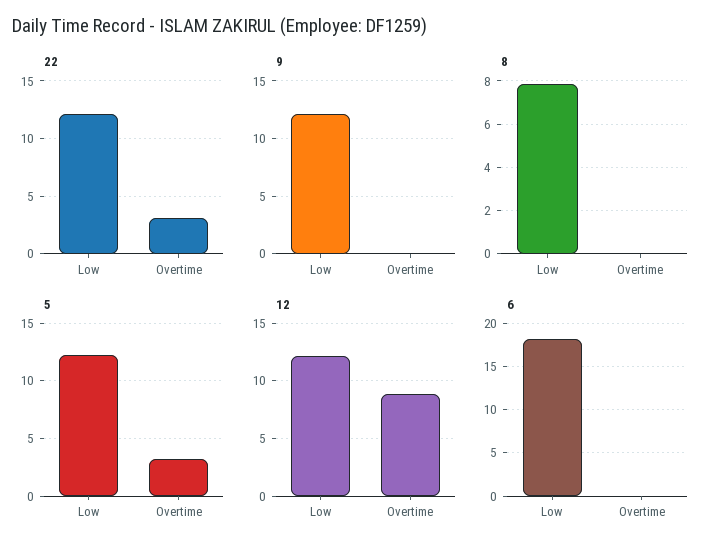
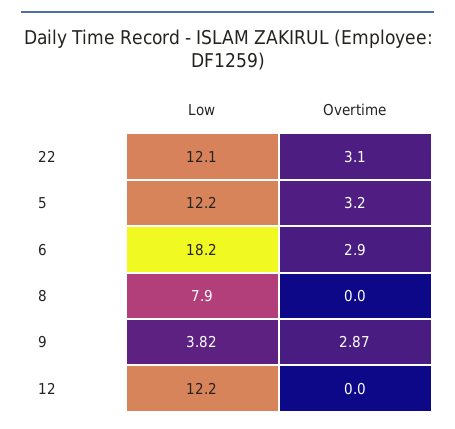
  {
    "22": {
      "Low": 12.1,
      "Overtime": 3.1
    },
    "9": {
-     "Low": 12,
+     "Low": 3.82,
-     "Overtime": 0
+     "Overtime": 2.87
    },
    "8": {
      "Low": 7.9,
      "Overtime": 0
    },
    "5": {
      "Low": 12.2,
      "Overtime": 3.2
    },
    "12": {
      "Low": 12.2,
-     "Overtime": 9
+     "Overtime": 0
    },
    "6": {
      "Low": 18.2,
-     "Overtime": 0
+     "Overtime": 2.9
    }
  }

